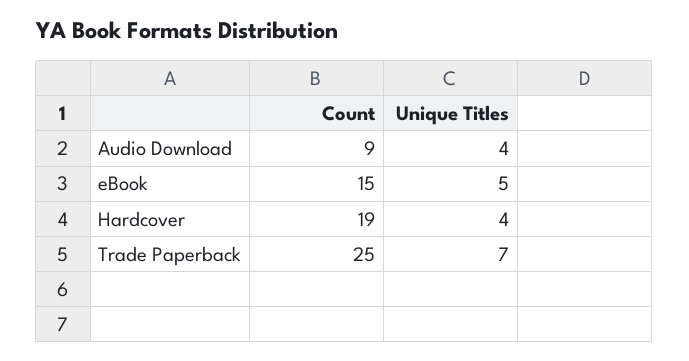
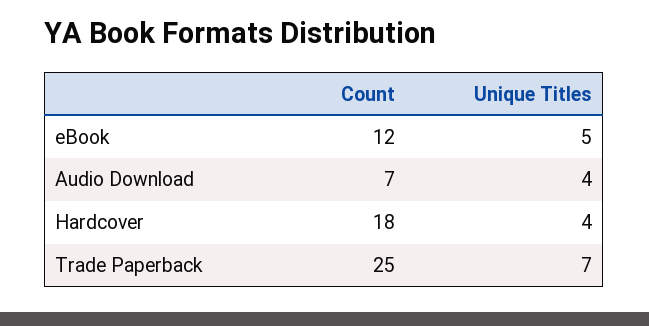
  {
    "Count": {
-     "Audio Download": 9,
+     "Audio Download": 7,
-     "eBook": 15,
+     "eBook": 12,
-     "Hardcover": 19,
+     "Hardcover": 18,
      "Trade Paperback": 25
    },
    "Unique Titles": {
      "Audio Download": 4,
      "eBook": 5,
      "Hardcover": 4,
      "Trade Paperback": 7
    }
  }

